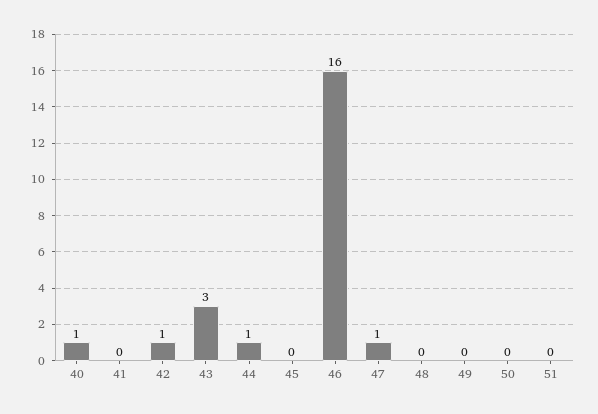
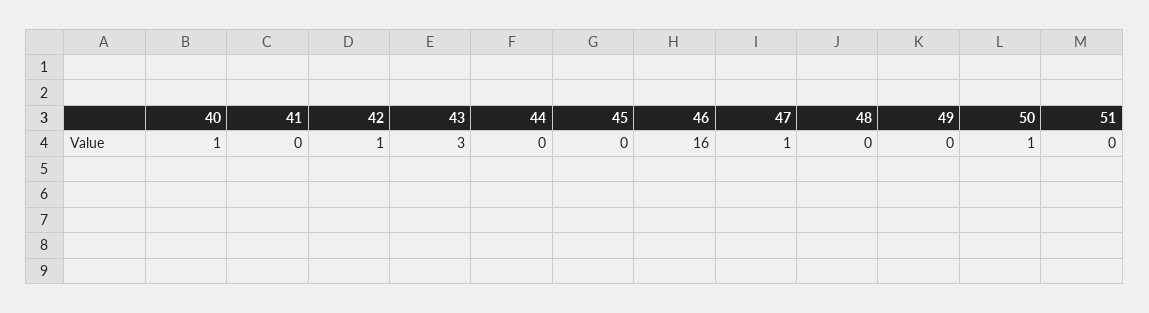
  {
    "40": 1,
    "41": 0,
    "42": 1,
    "43": 3,
-   "44": 1,
+   "44": 0,
    "45": 0,
    "46": 16,
    "47": 1,
    "48": 0,
    "49": 0,
-   "50": 0,
+   "50": 1,
    "51": 0
  }

